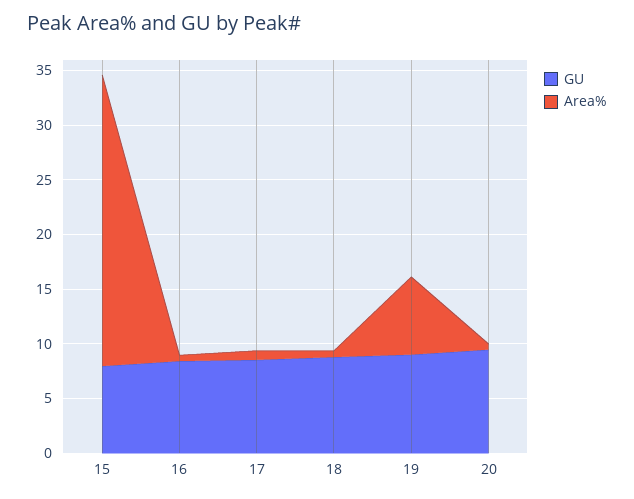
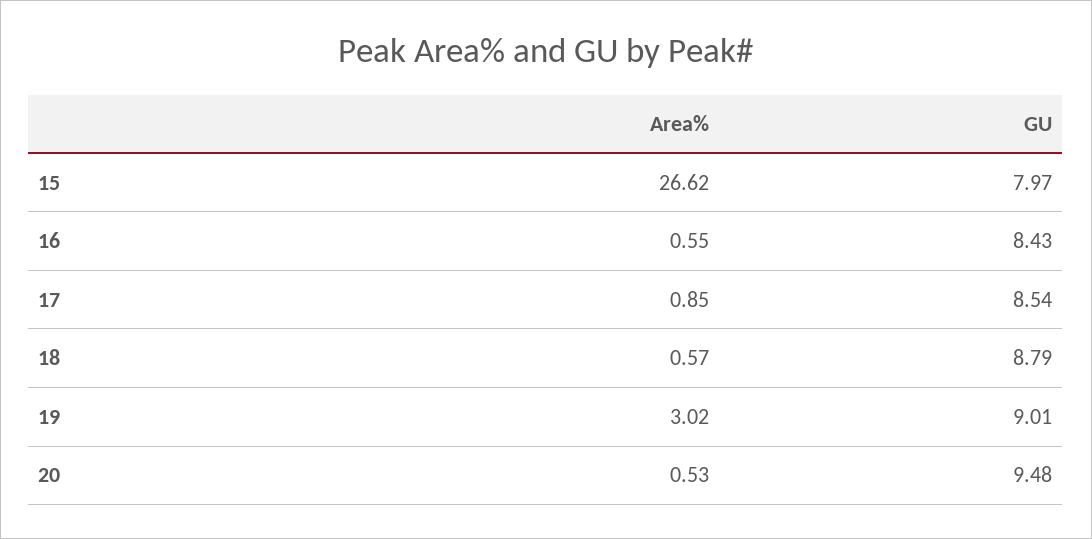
  {
    "GU": {
      "15": 7.97,
      "16": 8.43,
      "17": 8.54,
      "18": 8.79,
      "19": 9.01,
      "20": 9.48
    },
    "Area%": {
      "15": 26.62,
      "16": 0.55,
      "17": 0.85,
      "18": 0.57,
-     "19": 7,
+     "19": 3.02,
      "20": 0.53
    }
  }

